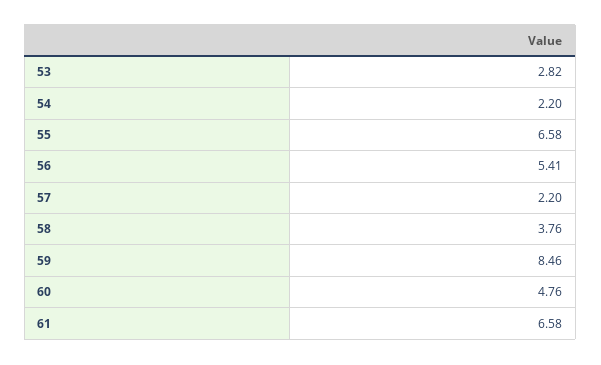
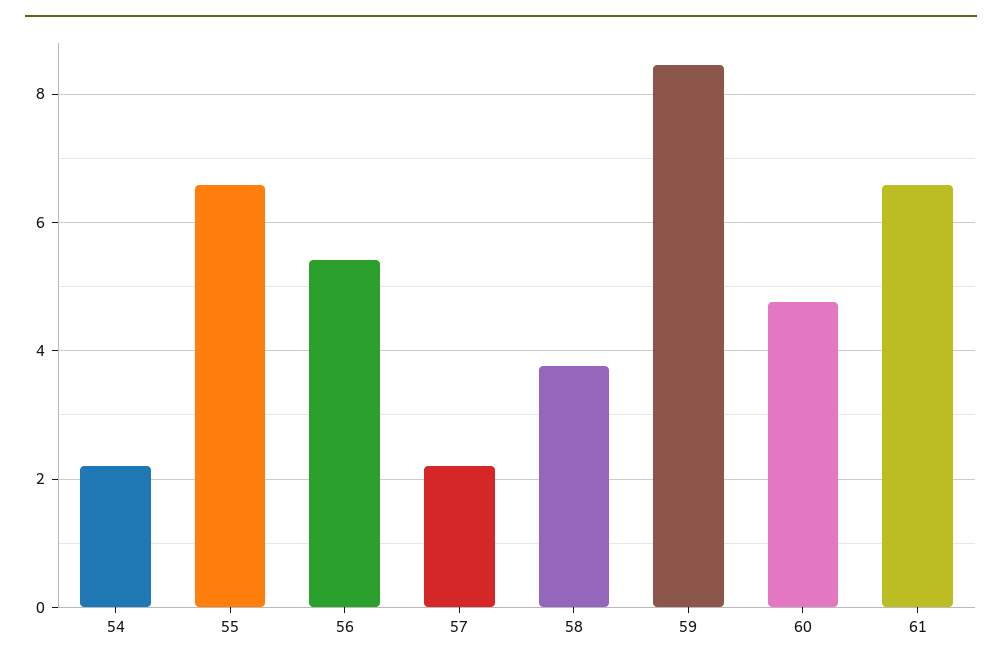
  {
-   "53": 2.82,
    "54": 2.2,
    "55": 6.58,
    "56": 5.41,
    "57": 2.2,
    "58": 3.76,
    "59": 8.46,
    "60": 4.76,
    "61": 6.58
  }

